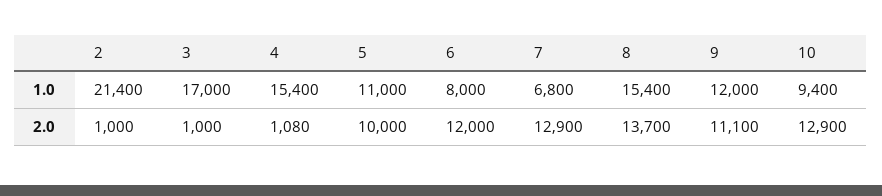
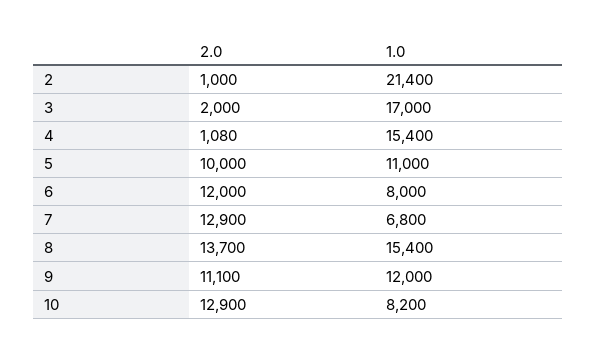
  {
    "2": {
      "1.0": 21400,
      "2.0": 1000
    },
    "3": {
      "1.0": 17000,
-     "2.0": 1000
+     "2.0": 2000
    },
    "4": {
      "1.0": 15400,
      "2.0": 1080
    },
    "5": {
      "1.0": 11000,
      "2.0": 10000
    },
    "6": {
      "1.0": 8000,
      "2.0": 12000
    },
    "7": {
      "1.0": 6800,
      "2.0": 12900
    },
    "8": {
      "1.0": 15400,
      "2.0": 13700
    },
    "9": {
      "1.0": 12000,
      "2.0": 11100
    },
    "10": {
-     "1.0": 9400,
+     "1.0": 8200,
      "2.0": 12900
    }
  }

